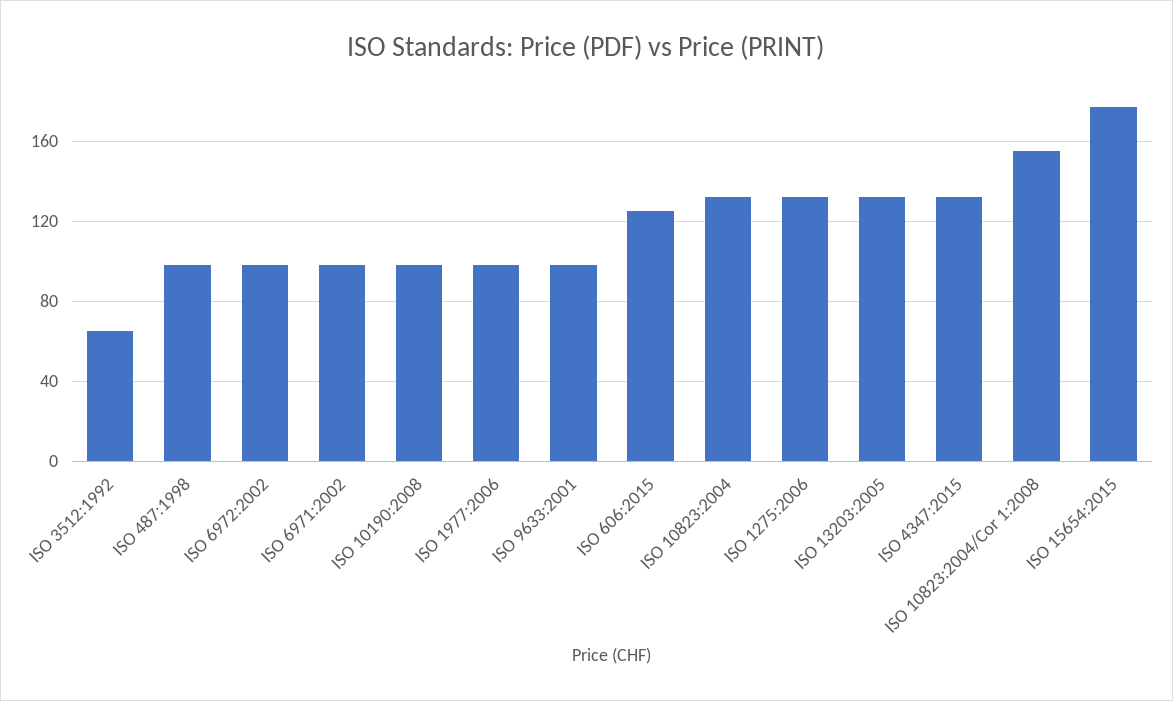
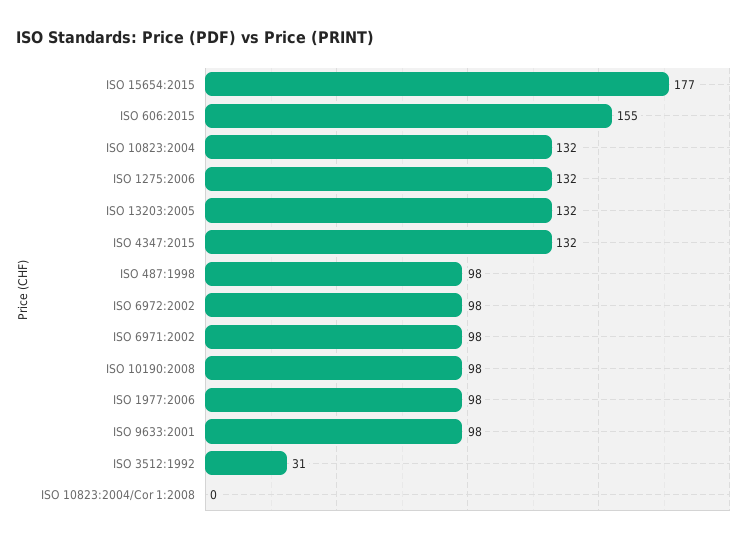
  {
-   "ISO 3512:1992": 65,
+   "ISO 3512:1992": 31,
    "ISO 487:1998": 98,
    "ISO 6972:2002": 98,
    "ISO 6971:2002": 98,
    "ISO 10190:2008": 98,
    "ISO 1977:2006": 98,
    "ISO 9633:2001": 98,
-   "ISO 606:2015": 125,
+   "ISO 606:2015": 155,
    "ISO 10823:2004": 132,
    "ISO 1275:2006": 132,
    "ISO 13203:2005": 132,
    "ISO 4347:2015": 132,
-   "ISO 10823:2004/Cor 1:2008": 155,
+   "ISO 10823:2004/Cor 1:2008": 0,
    "ISO 15654:2015": 177
  }

